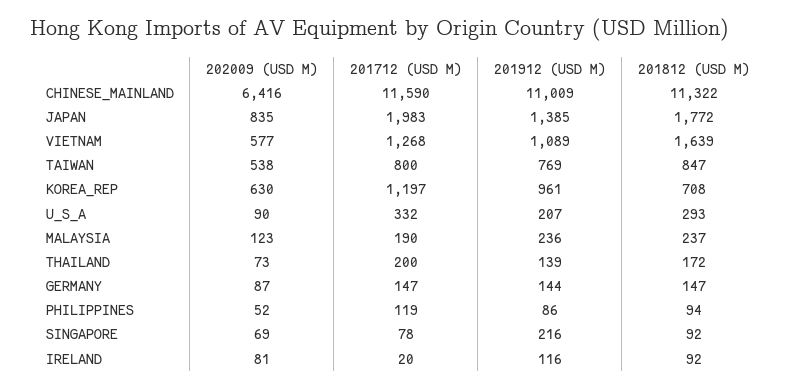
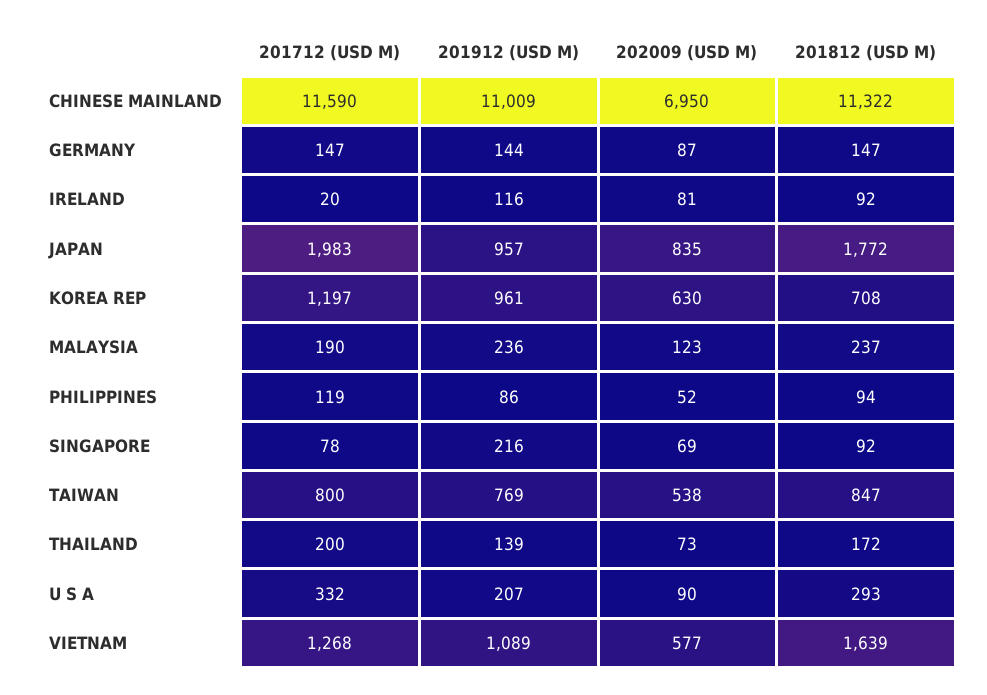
  {
    "202009 (USD M)": {
-     "CHINESE_MAINLAND": 6416,
+     "CHINESE_MAINLAND": 6950,
      "JAPAN": 835,
      "VIETNAM": 577,
      "TAIWAN": 538,
      "KOREA_REP": 630,
      "U_S_A": 90,
      "MALAYSIA": 123,
      "THAILAND": 73,
      "GERMANY": 87,
      "PHILIPPINES": 52,
      "SINGAPORE": 69,
      "IRELAND": 81
    },
    "201712 (USD M)": {
      "CHINESE_MAINLAND": 11590,
      "JAPAN": 1983,
      "VIETNAM": 1268,
      "TAIWAN": 800,
      "KOREA_REP": 1197,
      "U_S_A": 332,
      "MALAYSIA": 190,
      "THAILAND": 200,
      "GERMANY": 147,
      "PHILIPPINES": 119,
      "SINGAPORE": 78,
      "IRELAND": 20
    },
    "201912 (USD M)": {
      "CHINESE_MAINLAND": 11009,
-     "JAPAN": 1385,
+     "JAPAN": 957,
      "VIETNAM": 1089,
      "TAIWAN": 769,
      "KOREA_REP": 961,
      "U_S_A": 207,
      "MALAYSIA": 236,
      "THAILAND": 139,
      "GERMANY": 144,
      "PHILIPPINES": 86,
      "SINGAPORE": 216,
      "IRELAND": 116
    },
    "201812 (USD M)": {
      "CHINESE_MAINLAND": 11322,
      "JAPAN": 1772,
      "VIETNAM": 1639,
      "TAIWAN": 847,
      "KOREA_REP": 708,
      "U_S_A": 293,
      "MALAYSIA": 237,
      "THAILAND": 172,
      "GERMANY": 147,
      "PHILIPPINES": 94,
      "SINGAPORE": 92,
      "IRELAND": 92
    }
  }

